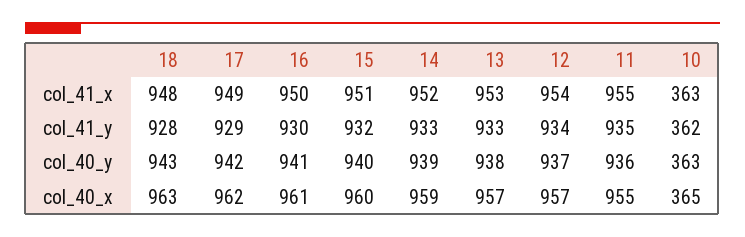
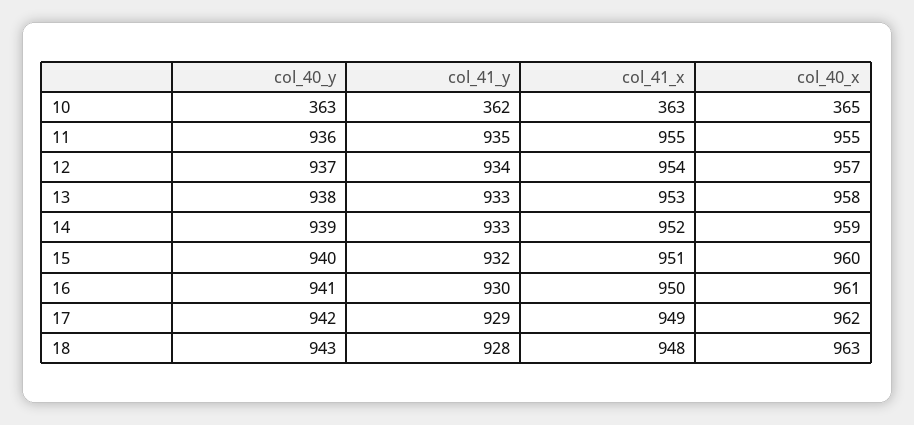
  {
    "18": {
      "col_41_x": 948,
      "col_41_y": 928,
      "col_40_y": 943,
      "col_40_x": 963
    },
    "17": {
      "col_41_x": 949,
      "col_41_y": 929,
      "col_40_y": 942,
      "col_40_x": 962
    },
    "16": {
      "col_41_x": 950,
      "col_41_y": 930,
      "col_40_y": 941,
      "col_40_x": 961
    },
    "15": {
      "col_41_x": 951,
      "col_41_y": 932,
      "col_40_y": 940,
      "col_40_x": 960
    },
    "14": {
      "col_41_x": 952,
      "col_41_y": 933,
      "col_40_y": 939,
      "col_40_x": 959
    },
    "13": {
      "col_41_x": 953,
      "col_41_y": 933,
      "col_40_y": 938,
-     "col_40_x": 957
+     "col_40_x": 958
    },
    "12": {
      "col_41_x": 954,
      "col_41_y": 934,
      "col_40_y": 937,
      "col_40_x": 957
    },
    "11": {
      "col_41_x": 955,
      "col_41_y": 935,
      "col_40_y": 936,
      "col_40_x": 955
    },
    "10": {
      "col_41_x": 363,
      "col_41_y": 362,
      "col_40_y": 363,
      "col_40_x": 365
    }
  }

